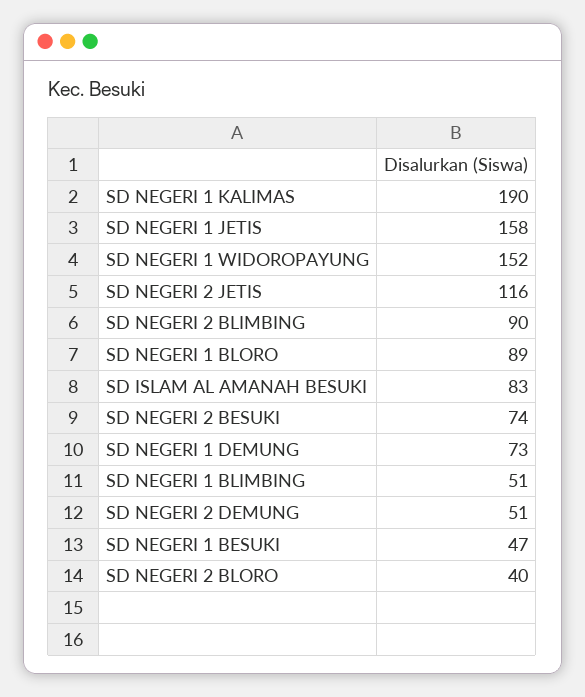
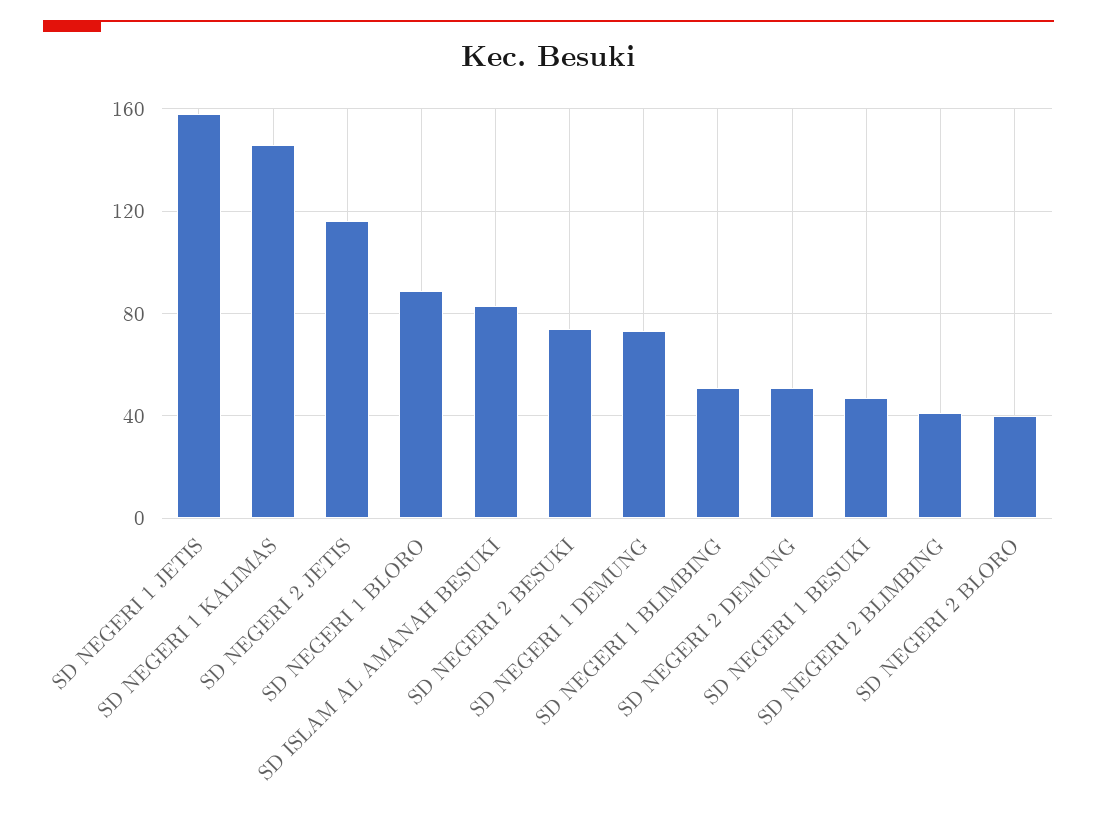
  {
-   "SD NEGERI 1 KALIMAS": 190,
+   "SD NEGERI 1 KALIMAS": 145,
    "SD NEGERI 1 JETIS": 158,
-   "SD NEGERI 1 WIDOROPAYUNG": 152,
    "SD NEGERI 2 JETIS": 116,
-   "SD NEGERI 2 BLIMBING": 90,
+   "SD NEGERI 2 BLIMBING": 40,
    "SD NEGERI 1 BLORO": 89,
    "SD ISLAM AL AMANAH BESUKI": 83,
    "SD NEGERI 2 BESUKI": 74,
    "SD NEGERI 1 DEMUNG": 73,
    "SD NEGERI 1 BLIMBING": 51,
    "SD NEGERI 2 DEMUNG": 51,
    "SD NEGERI 1 BESUKI": 47,
    "SD NEGERI 2 BLORO": 40
  }

